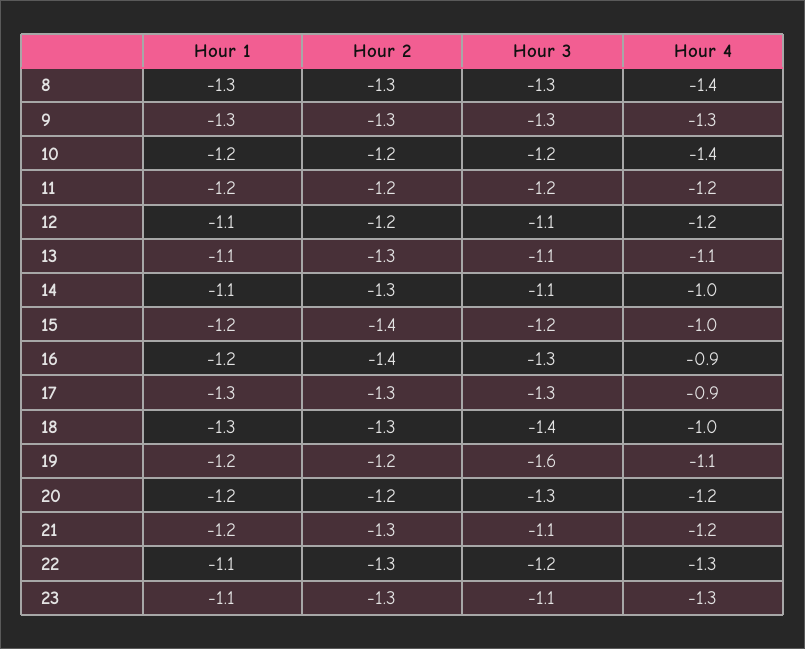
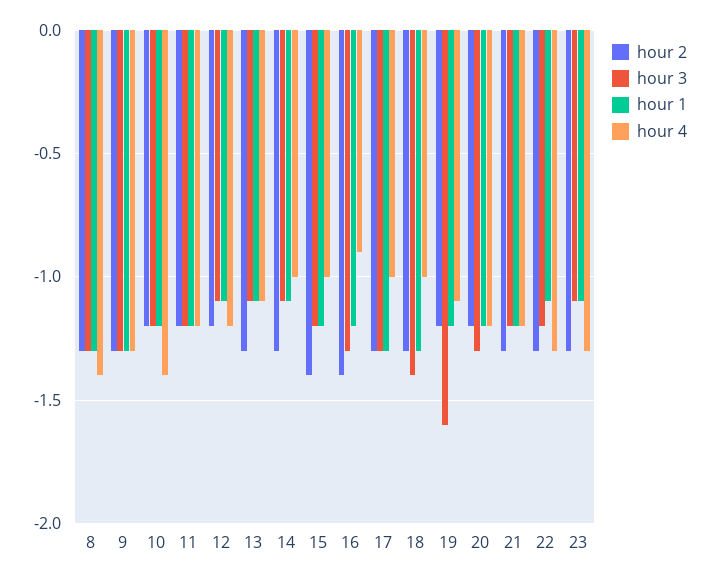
  {
    "Hour 1": {
      "8": -1.3,
      "9": -1.3,
      "10": -1.2,
      "11": -1.2,
      "12": -1.1,
      "13": -1.1,
      "14": -1.1,
      "15": -1.2,
      "16": -1.2,
      "17": -1.3,
      "18": -1.3,
      "19": -1.2,
      "20": -1.2,
      "21": -1.2,
      "22": -1.1,
      "23": -1.1
    },
    "Hour 2": {
      "8": -1.3,
      "9": -1.3,
      "10": -1.2,
      "11": -1.2,
      "12": -1.2,
      "13": -1.3,
      "14": -1.3,
      "15": -1.4,
      "16": -1.4,
      "17": -1.3,
      "18": -1.3,
      "19": -1.2,
      "20": -1.2,
      "21": -1.3,
      "22": -1.3,
      "23": -1.3
    },
    "Hour 3": {
      "8": -1.3,
      "9": -1.3,
      "10": -1.2,
      "11": -1.2,
      "12": -1.1,
      "13": -1.1,
      "14": -1.1,
      "15": -1.2,
      "16": -1.3,
      "17": -1.3,
      "18": -1.4,
      "19": -1.6,
      "20": -1.3,
-     "21": -1.1,
+     "21": -1.2,
      "22": -1.2,
      "23": -1.1
    },
    "Hour 4": {
      "8": -1.4,
      "9": -1.3,
      "10": -1.4,
      "11": -1.2,
      "12": -1.2,
      "13": -1.1,
      "14": -1,
      "15": -1,
      "16": -0.9,
-     "17": -0.9,
+     "17": -1,
      "18": -1,
      "19": -1.1,
      "20": -1.2,
      "21": -1.2,
      "22": -1.3,
      "23": -1.3
    }
  }

